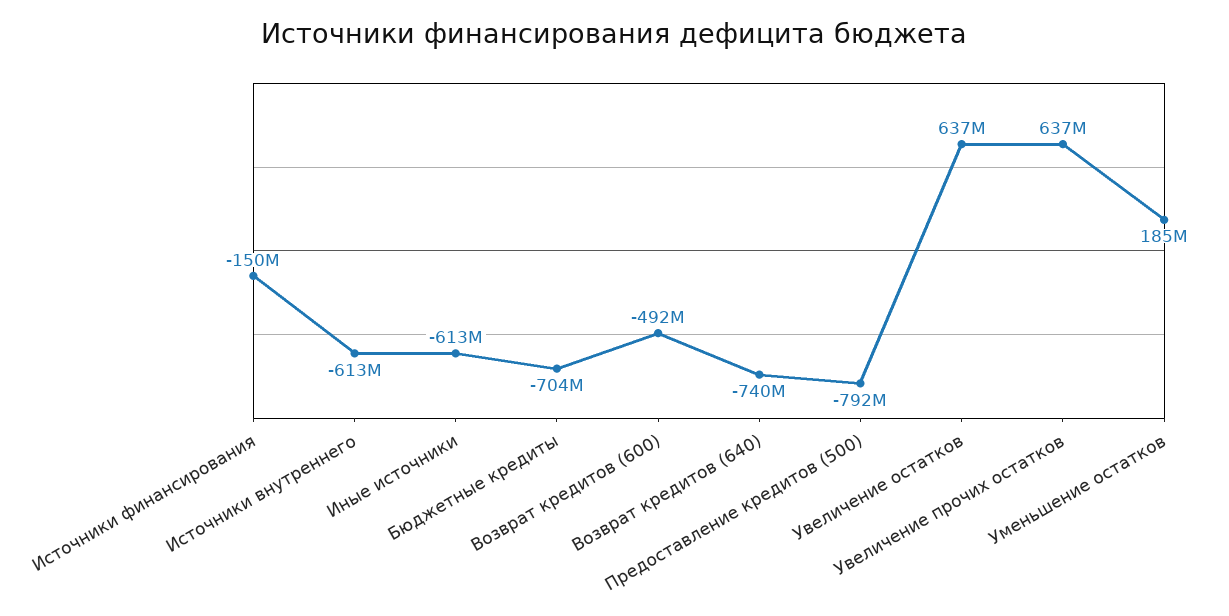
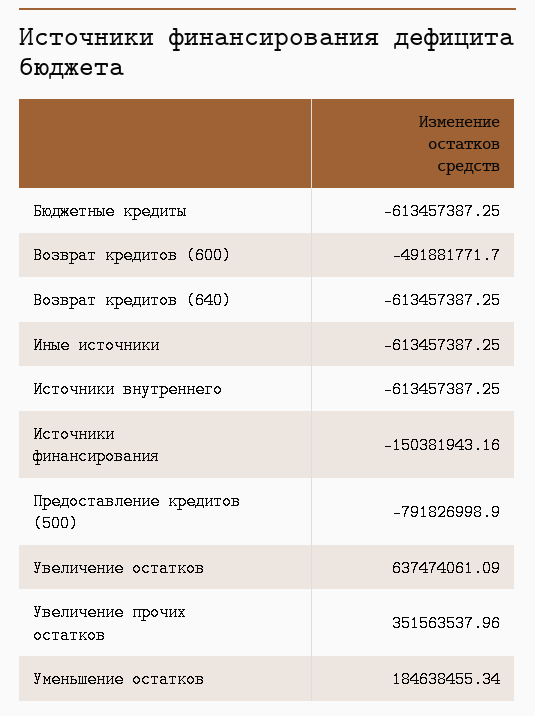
  {
    "Источники финансирования": -150381943.16,
    "Источники внутреннего": -613457387.25,
    "Иные источники": -613457387.25,
-   "Бюджетные кредиты": -704000000,
+   "Бюджетные кредиты": -613457387.25,
    "Возврат кредитов (600)": -491881771.7,
-   "Возврат кредитов (640)": -740000000,
+   "Возврат кредитов (640)": -613457387.25,
    "Предоставление кредитов (500)": -791826998.9,
    "Увеличение остатков": 637474061.09,
-   "Увеличение прочих остатков": 637000000,
+   "Увеличение прочих остатков": 351563537.96,
    "Уменьшение остатков": 184638455.34
  }

